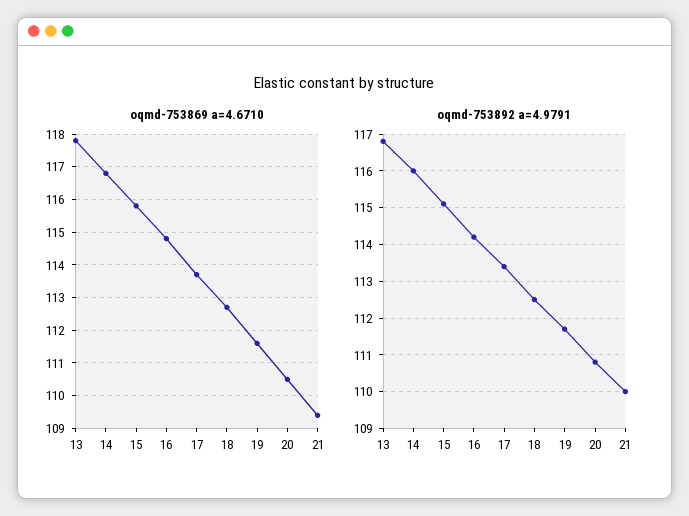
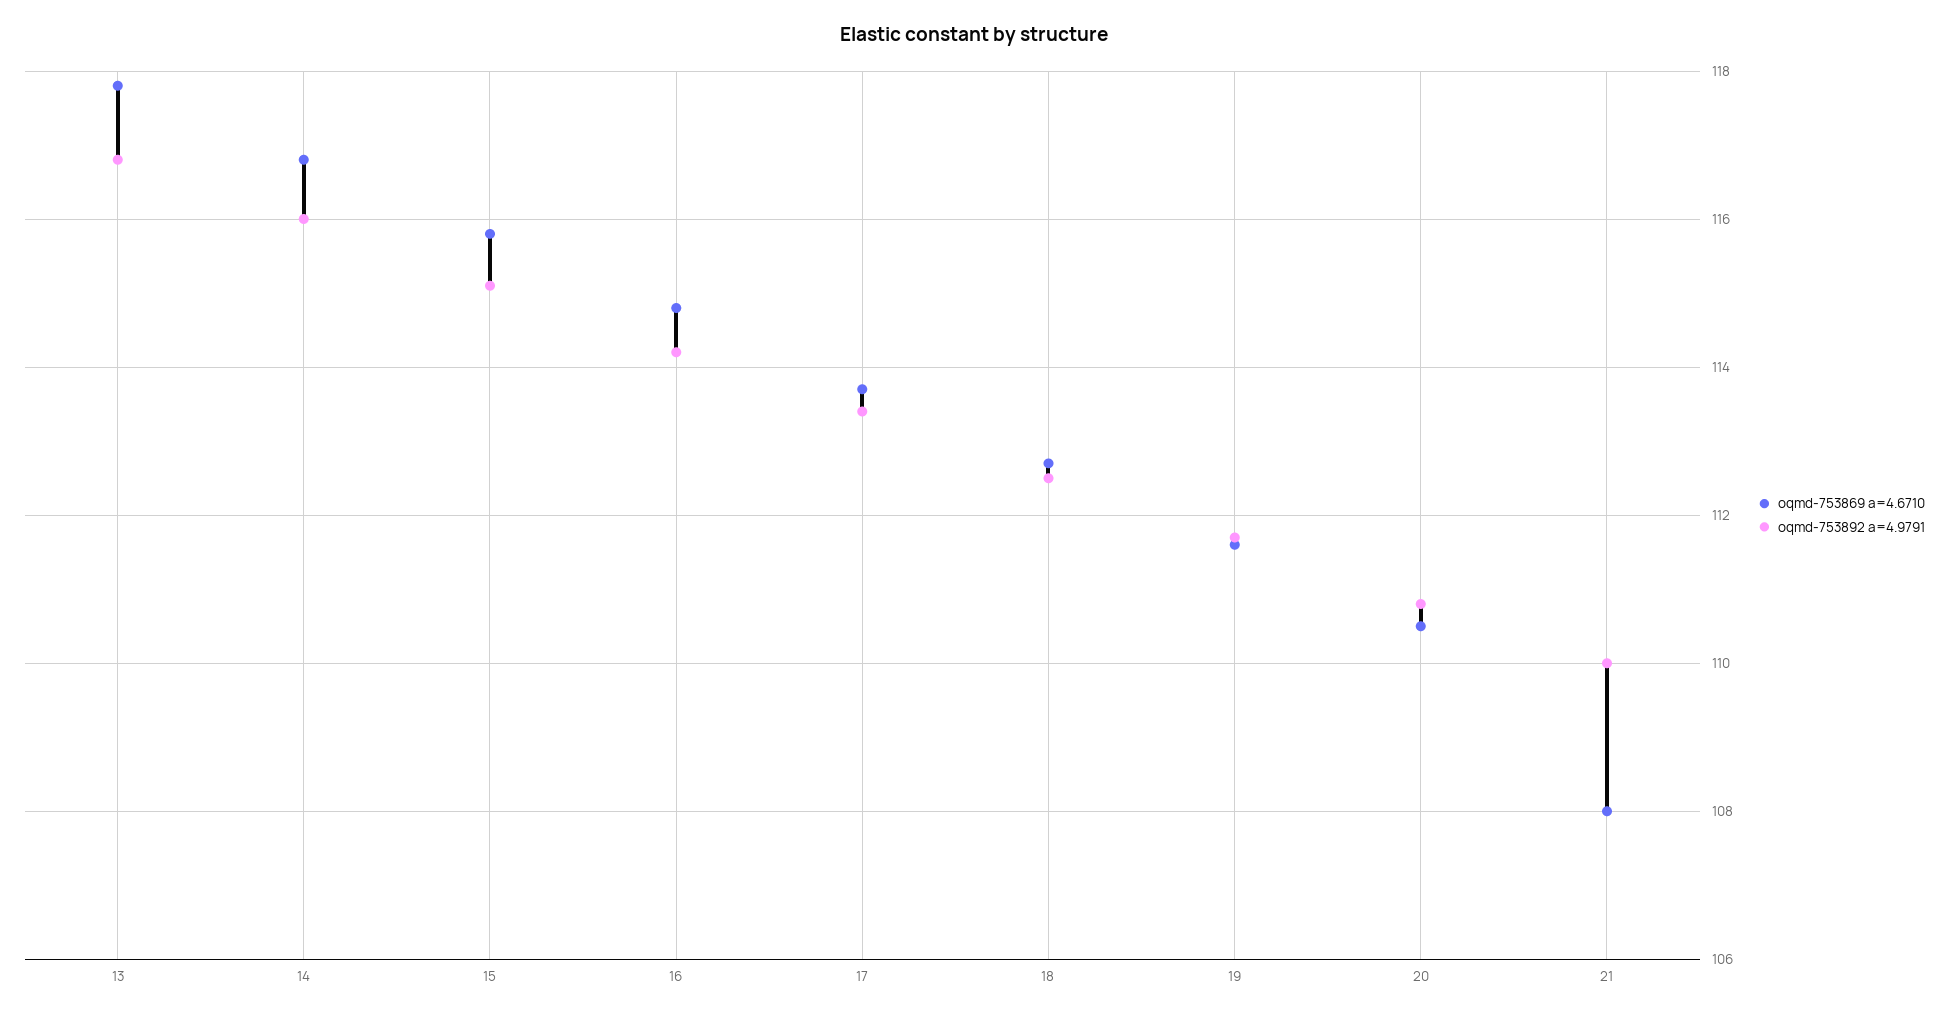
  {
    "oqmd-753869 a=4.6710": {
      "13": 118,
      "14": 117,
      "15": 116,
      "16": 115,
      "17": 113.5,
      "18": 112.5,
      "19": 111.5,
      "20": 110.5,
-     "21": 109.5
+     "21": 108
    },
    "oqmd-753892 a=4.9791": {
      "13": 117,
      "14": 116,
      "15": 115,
      "16": 114,
      "17": 113.5,
      "18": 112.5,
      "19": 111.5,
      "20": 111,
      "21": 110
    }
  }

